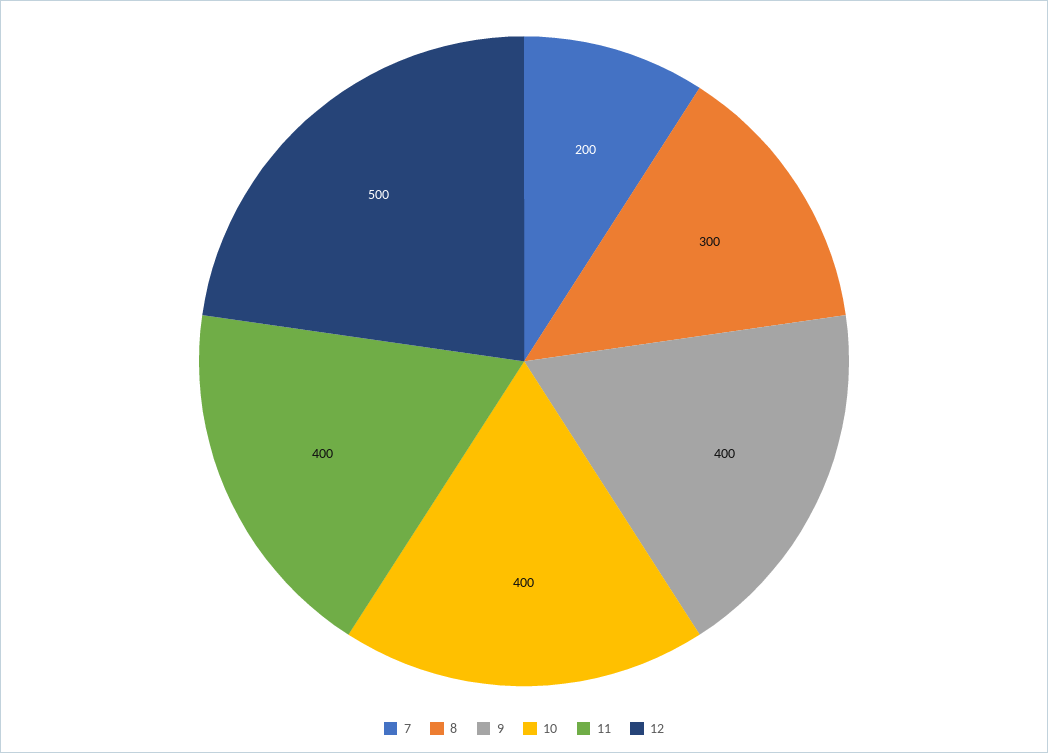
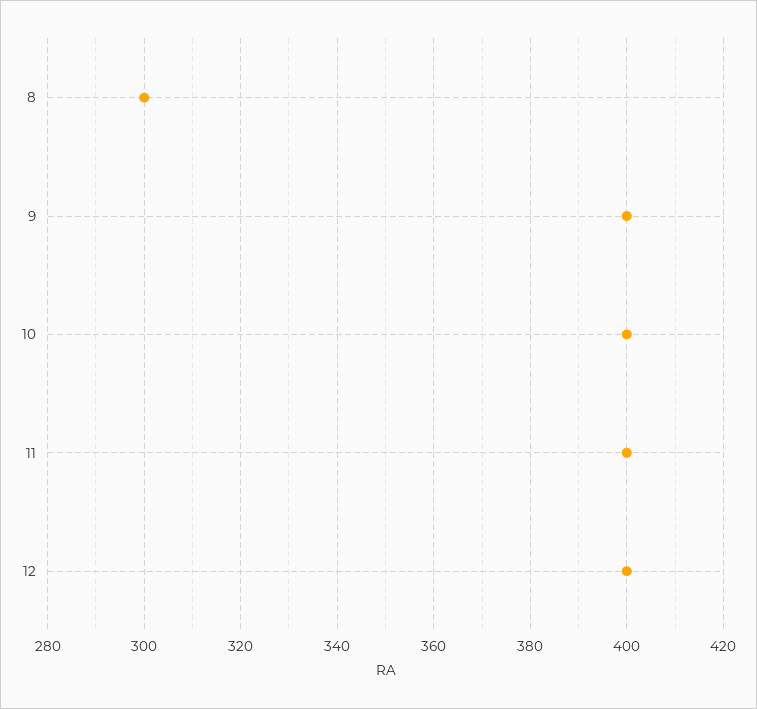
  {
-   "7": 200,
    "8": 300,
    "9": 400,
    "10": 400,
    "11": 400,
-   "12": 500
+   "12": 400
  }

